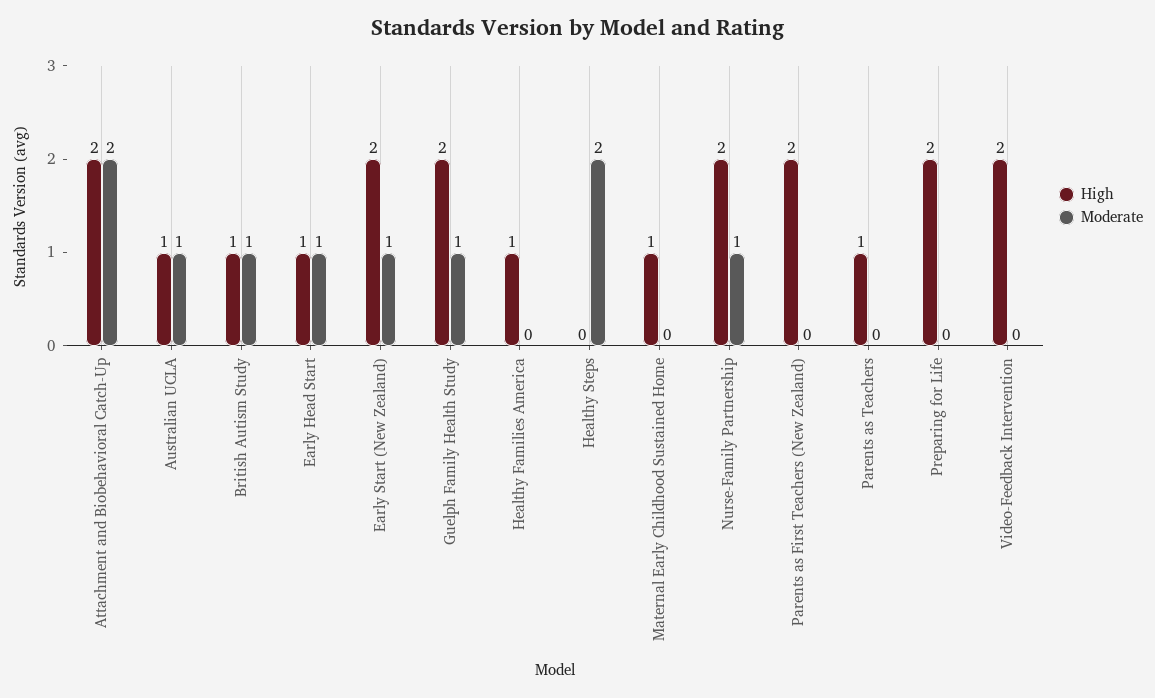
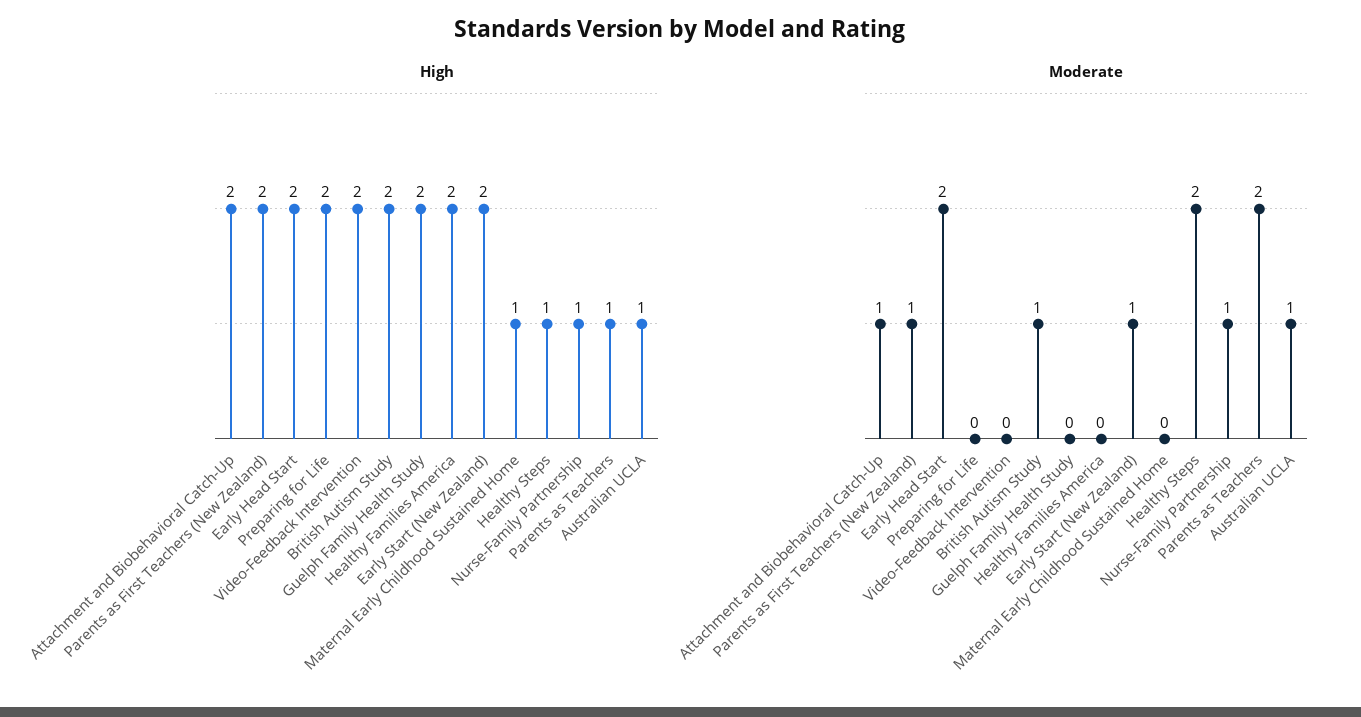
  {
    "High": {
      "Attachment and Biobehavioral Catch-Up": 2,
      "Australian UCLA": 1,
-     "British Autism Study": 1,
+     "British Autism Study": 2,
-     "Early Head Start": 1,
+     "Early Head Start": 2,
      "Early Start (New Zealand)": 2,
      "Guelph Family Health Study": 2,
-     "Healthy Families America": 1,
+     "Healthy Families America": 2,
-     "Healthy Steps": 0,
+     "Healthy Steps": 1,
      "Maternal Early Childhood Sustained Home": 1,
-     "Nurse-Family Partnership": 2,
+     "Nurse-Family Partnership": 1,
      "Parents as First Teachers (New Zealand)": 2,
      "Parents as Teachers": 1,
      "Preparing for Life": 2,
      "Video-Feedback Intervention": 2
    },
    "Moderate": {
-     "Attachment and Biobehavioral Catch-Up": 2,
+     "Attachment and Biobehavioral Catch-Up": 1,
      "Australian UCLA": 1,
      "British Autism Study": 1,
-     "Early Head Start": 1,
+     "Early Head Start": 2,
      "Early Start (New Zealand)": 1,
-     "Guelph Family Health Study": 1,
+     "Guelph Family Health Study": 0,
      "Healthy Families America": 0,
      "Healthy Steps": 2,
      "Maternal Early Childhood Sustained Home": 0,
      "Nurse-Family Partnership": 1,
-     "Parents as First Teachers (New Zealand)": 0,
+     "Parents as First Teachers (New Zealand)": 1,
-     "Parents as Teachers": 0,
+     "Parents as Teachers": 2,
      "Preparing for Life": 0,
      "Video-Feedback Intervention": 0
    }
  }

